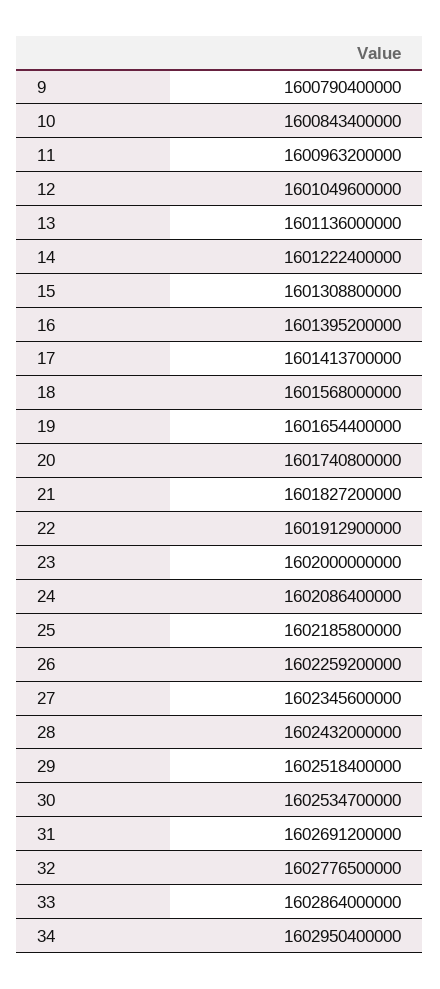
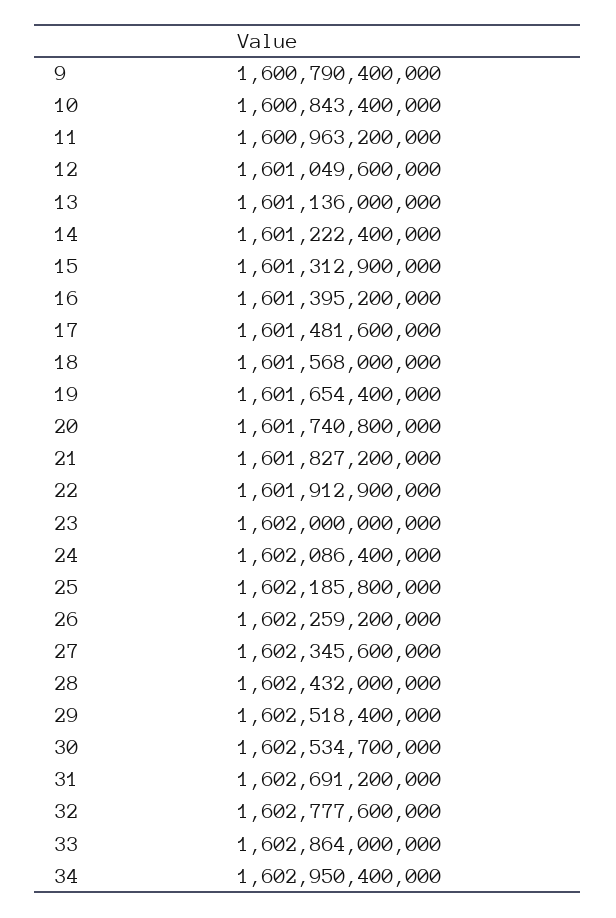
  {
    "9": 1600790400000,
    "10": 1600843400000,
    "11": 1600963200000,
    "12": 1601049600000,
    "13": 1601136000000,
    "14": 1601222400000,
-   "15": 1601308800000,
+   "15": 1601312900000,
    "16": 1601395200000,
-   "17": 1601413700000,
+   "17": 1601481600000,
    "18": 1601568000000,
    "19": 1601654400000,
    "20": 1601740800000,
    "21": 1601827200000,
    "22": 1601912900000,
    "23": 1602000000000,
    "24": 1602086400000,
    "25": 1602185800000,
    "26": 1602259200000,
    "27": 1602345600000,
    "28": 1602432000000,
    "29": 1602518400000,
    "30": 1602534700000,
    "31": 1602691200000,
-   "32": 1602776500000,
+   "32": 1602777600000,
    "33": 1602864000000,
    "34": 1602950400000
  }

